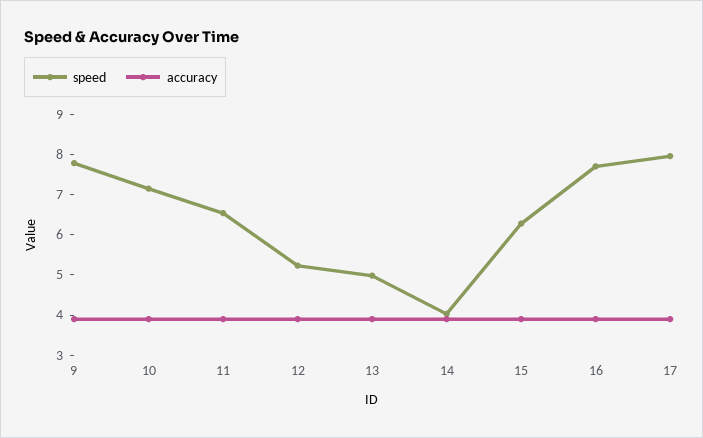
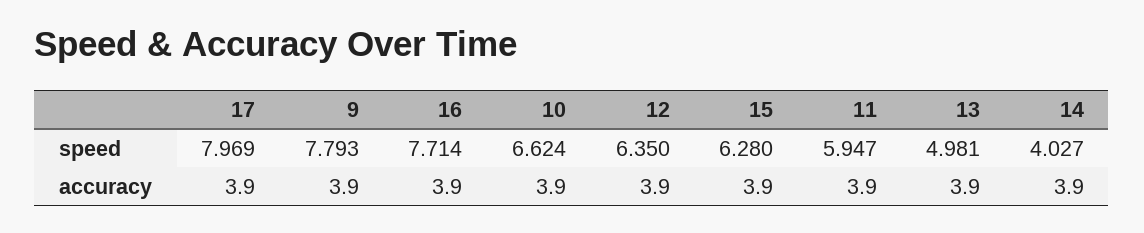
  {
    "speed": {
      "9": 7.793,
-     "10": 7.2,
+     "10": 6.624,
-     "11": 6.6,
+     "11": 5.947,
-     "12": 5.2,
+     "12": 6.35,
      "13": 4.981,
      "14": 4.027,
      "15": 6.28,
      "16": 7.714,
      "17": 7.969
    },
    "accuracy": {
      "9": 3.9,
      "10": 3.9,
      "11": 3.9,
      "12": 3.9,
      "13": 3.9,
      "14": 3.9,
      "15": 3.9,
      "16": 3.9,
      "17": 3.9
    }
  }

